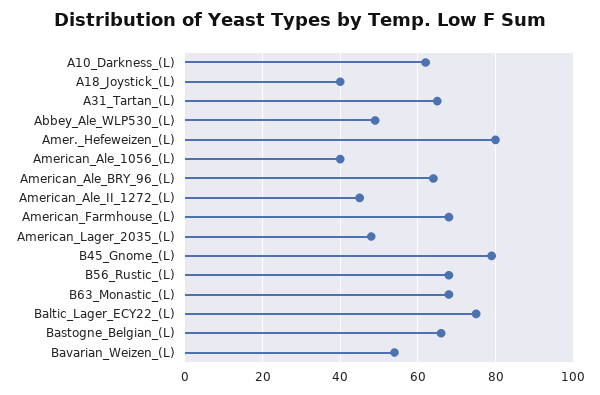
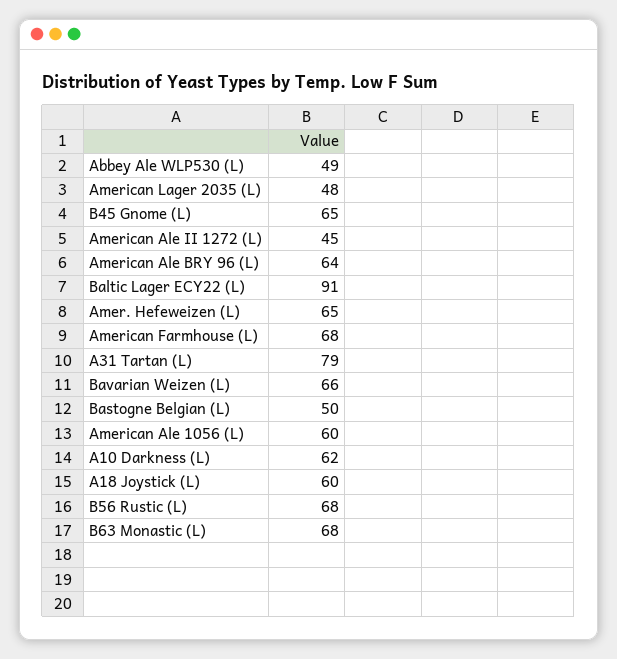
  {
    "A10_Darkness_(L)": 62,
-   "A18_Joystick_(L)": 40,
+   "A18_Joystick_(L)": 60,
-   "A31_Tartan_(L)": 65,
+   "A31_Tartan_(L)": 79,
    "Abbey_Ale_WLP530_(L)": 49,
-   "Amer._Hefeweizen_(L)": 80,
+   "Amer._Hefeweizen_(L)": 65,
-   "American_Ale_1056_(L)": 40,
+   "American_Ale_1056_(L)": 60,
    "American_Ale_BRY_96_(L)": 64,
    "American_Ale_II_1272_(L)": 45,
    "American_Farmhouse_(L)": 68,
    "American_Lager_2035_(L)": 48,
-   "B45_Gnome_(L)": 80,
+   "B45_Gnome_(L)": 65,
    "B56_Rustic_(L)": 68,
    "B63_Monastic_(L)": 68,
-   "Baltic_Lager_ECY22_(L)": 75,
+   "Baltic_Lager_ECY22_(L)": 91,
-   "Bastogne_Belgian_(L)": 65,
+   "Bastogne_Belgian_(L)": 50,
-   "Bavarian_Weizen_(L)": 55
+   "Bavarian_Weizen_(L)": 66
  }

